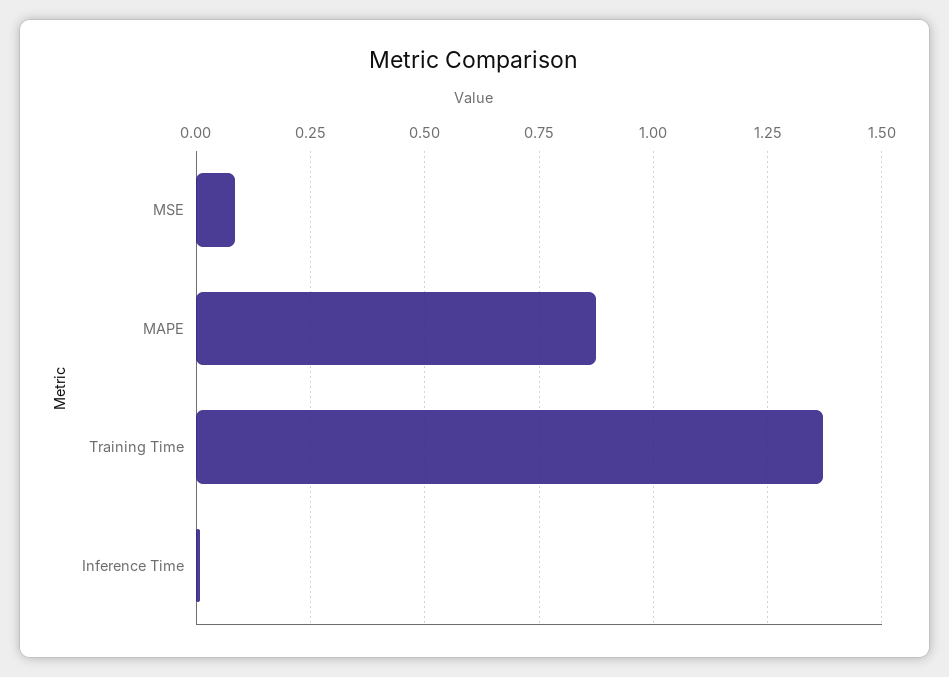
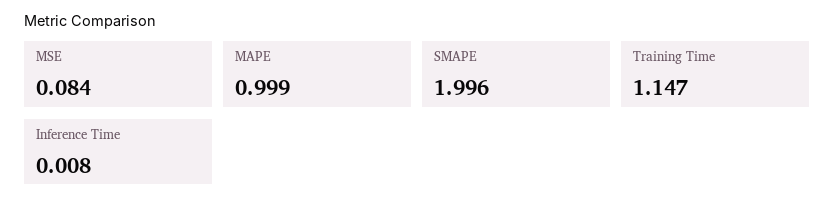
  {
    "MSE": 0.084,
-   "MAPE": 0.875,
+   "MAPE": 0.999,
-   "Training Time": 1.375,
+   "Training Time": 1.147,
-   "Inference Time": 0.008
+   "Inference Time": 0.008,
+   "SMAPE": 1.996
  }

